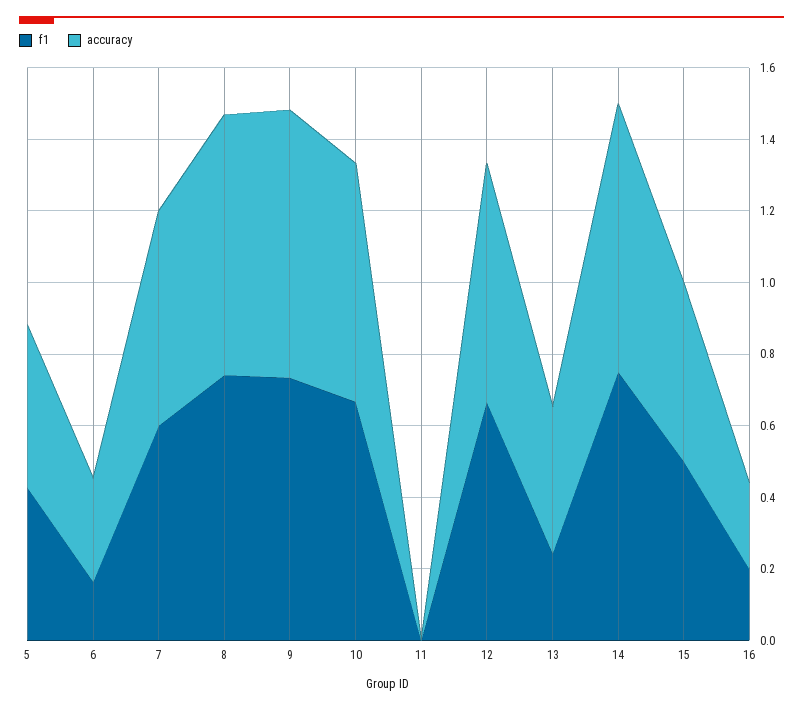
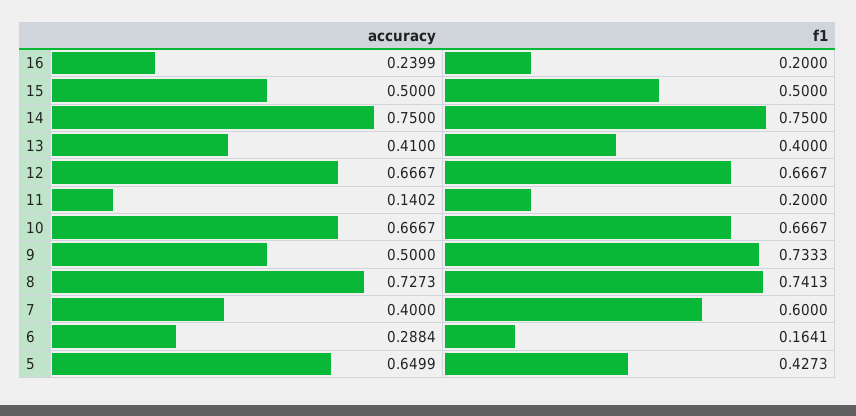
  {
    "f1": {
      "5": 0.4273,
      "6": 0.1641,
      "7": 0.6,
      "8": 0.7413,
      "9": 0.7333,
      "10": 0.6667,
-     "11": 0,
+     "11": 0.2,
      "12": 0.6667,
-     "13": 0.25,
+     "13": 0.4,
      "14": 0.75,
      "15": 0.5,
      "16": 0.2
    },
    "accuracy": {
-     "5": 0.45,
+     "5": 0.6499,
      "6": 0.2884,
-     "7": 0.6,
+     "7": 0.4,
      "8": 0.7273,
-     "9": 0.75,
+     "9": 0.5,
      "10": 0.6667,
-     "11": 0,
+     "11": 0.1402,
      "12": 0.6667,
      "13": 0.41,
      "14": 0.75,
      "15": 0.5,
      "16": 0.2399
    }
  }

